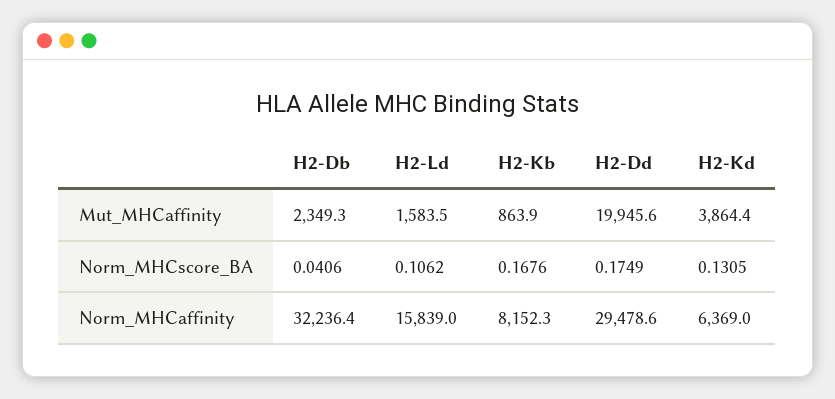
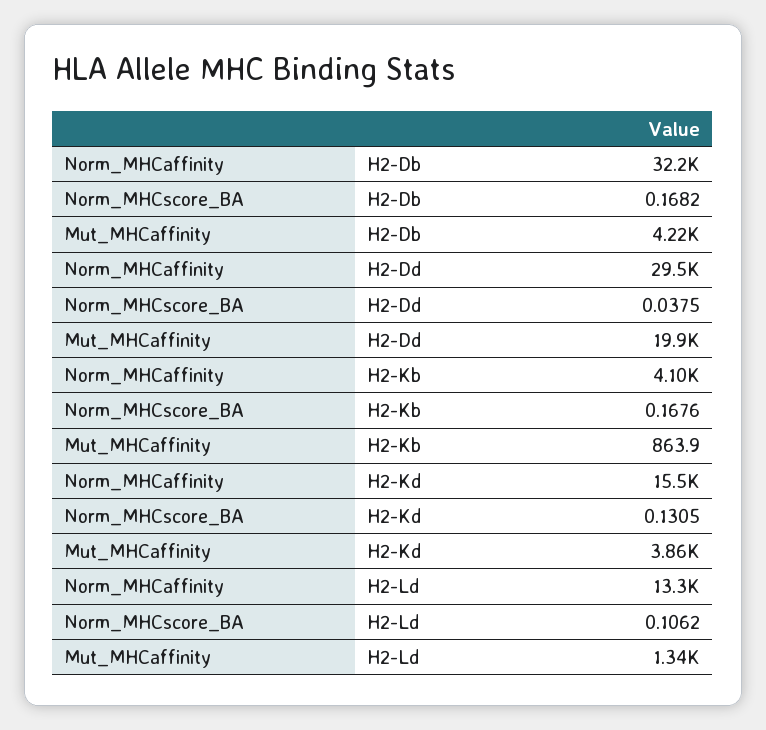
  {
    "H2-Db": {
-     "Mut_MHCaffinity": 2349.3,
+     "Mut_MHCaffinity": 4220,
-     "Norm_MHCscore_BA": 0.0406,
+     "Norm_MHCscore_BA": 0.1682,
      "Norm_MHCaffinity": 32236.4
    },
    "H2-Ld": {
-     "Mut_MHCaffinity": 1583.5,
+     "Mut_MHCaffinity": 1340,
      "Norm_MHCscore_BA": 0.1062,
-     "Norm_MHCaffinity": 15839
+     "Norm_MHCaffinity": 13300
    },
    "H2-Kb": {
      "Mut_MHCaffinity": 863.9,
      "Norm_MHCscore_BA": 0.1676,
-     "Norm_MHCaffinity": 8152.3
+     "Norm_MHCaffinity": 4100
    },
    "H2-Dd": {
      "Mut_MHCaffinity": 19945.6,
-     "Norm_MHCscore_BA": 0.1749,
+     "Norm_MHCscore_BA": 0.0375,
      "Norm_MHCaffinity": 29478.6
    },
    "H2-Kd": {
      "Mut_MHCaffinity": 3864.4,
      "Norm_MHCscore_BA": 0.1305,
-     "Norm_MHCaffinity": 6369
+     "Norm_MHCaffinity": 15500
    }
  }

